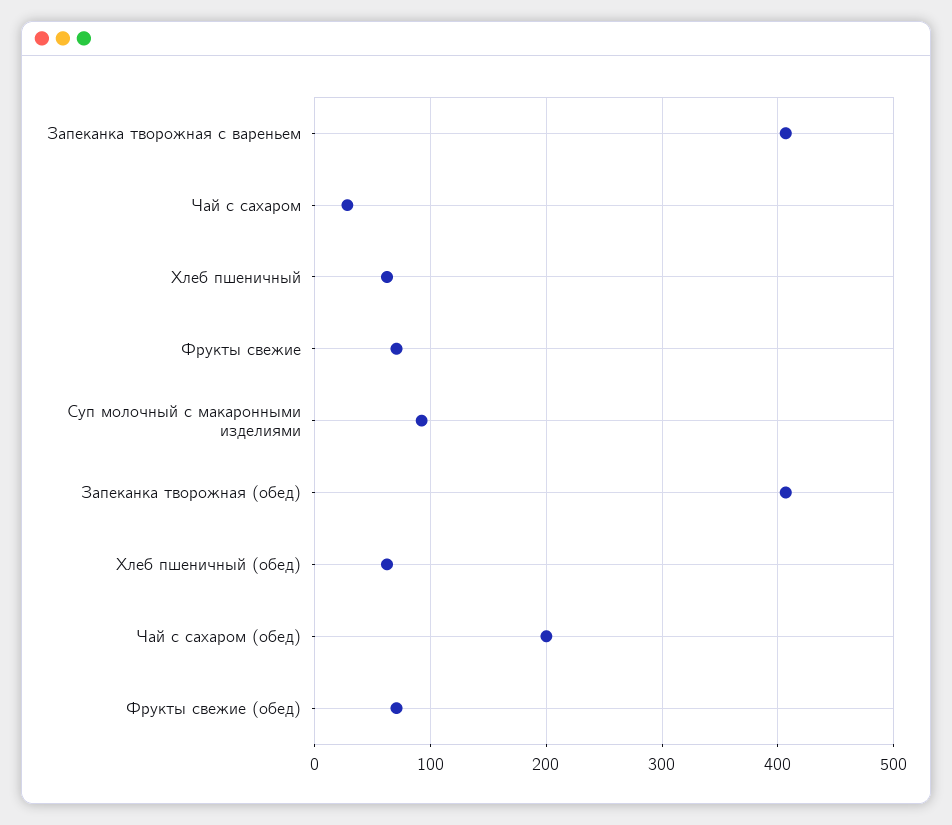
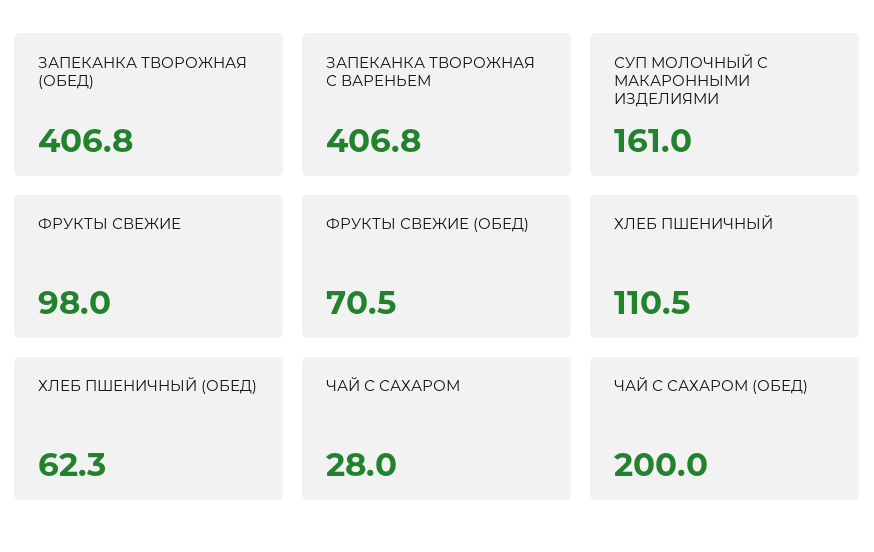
  {
    "Запеканка творожная с вареньем": 406.8,
    "Чай с сахаром": 28,
-   "Хлеб пшеничный": 60,
+   "Хлеб пшеничный": 110.5,
-   "Фрукты свежие": 70,
+   "Фрукты свежие": 98,
-   "Суп молочный с макаронными изделиями": 90,
+   "Суп молочный с макаронными изделиями": 161,
    "Запеканка творожная (обед)": 406.8,
    "Хлеб пшеничный (обед)": 62.3,
    "Чай с сахаром (обед)": 200,
    "Фрукты свежие (обед)": 70.5
  }

